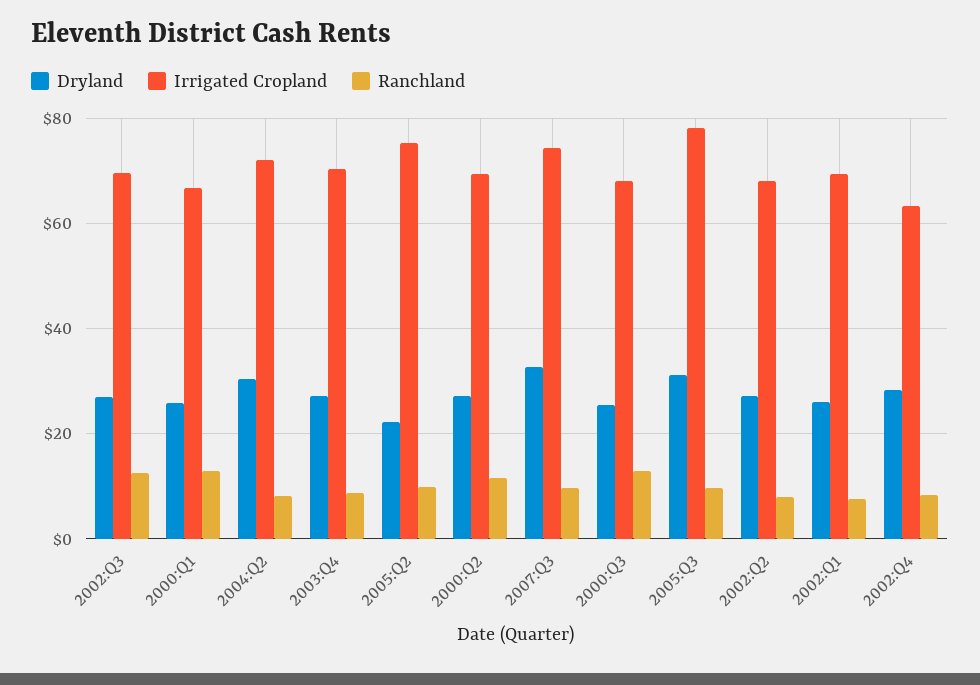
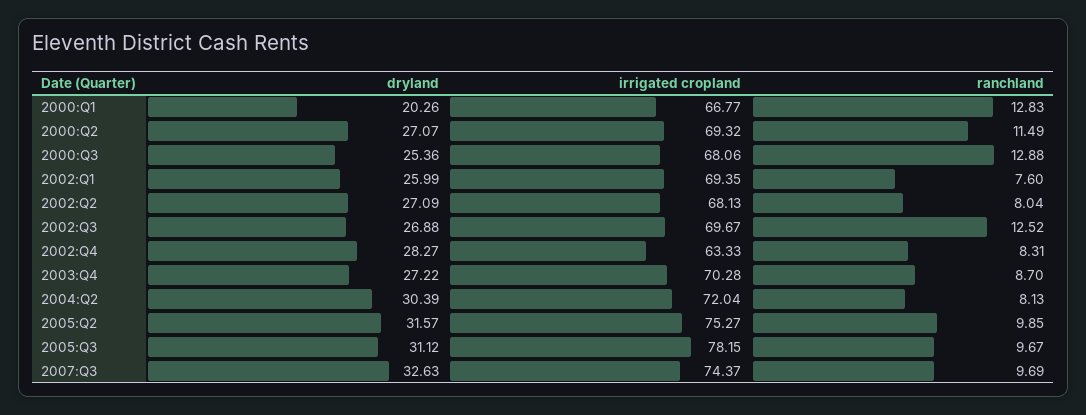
  {
    "Dryland": {
      "2002:Q3": 26.88,
-     "2000:Q1": 26,
+     "2000:Q1": 20.26,
      "2004:Q2": 30.39,
      "2003:Q4": 27.22,
-     "2005:Q2": 22,
+     "2005:Q2": 31.57,
      "2000:Q2": 27.07,
      "2007:Q3": 32.63,
      "2000:Q3": 25.36,
      "2005:Q3": 31.12,
      "2002:Q2": 27.09,
      "2002:Q1": 25.99,
      "2002:Q4": 28.27
    },
    "Irrigated Cropland": {
      "2002:Q3": 69.67,
      "2000:Q1": 66.77,
      "2004:Q2": 72.04,
      "2003:Q4": 70.28,
      "2005:Q2": 75.27,
      "2000:Q2": 69.32,
      "2007:Q3": 74.37,
      "2000:Q3": 68.06,
      "2005:Q3": 78.15,
      "2002:Q2": 68.13,
      "2002:Q1": 69.35,
      "2002:Q4": 63.33
    },
    "Ranchland": {
      "2002:Q3": 12.52,
      "2000:Q1": 12.83,
      "2004:Q2": 8.13,
      "2003:Q4": 8.7,
      "2005:Q2": 9.85,
      "2000:Q2": 11.49,
      "2007:Q3": 9.69,
      "2000:Q3": 12.88,
      "2005:Q3": 9.67,
      "2002:Q2": 8.04,
      "2002:Q1": 7.6,
      "2002:Q4": 8.31
    }
  }

